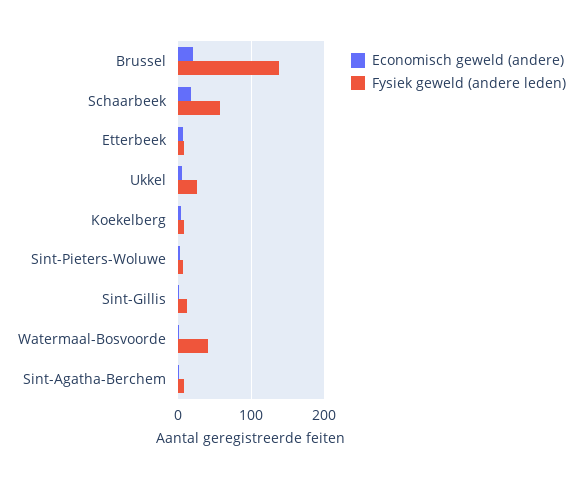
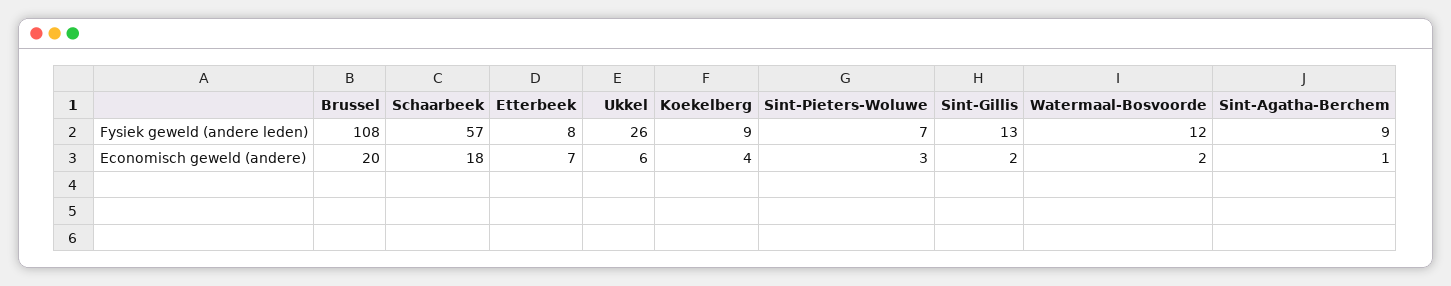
  {
    "Economisch geweld (andere)": {
      "Brussel": 20,
      "Schaarbeek": 18,
      "Etterbeek": 7,
      "Ukkel": 6,
      "Koekelberg": 4,
      "Sint-Pieters-Woluwe": 3,
      "Sint-Gillis": 2,
      "Watermaal-Bosvoorde": 2,
      "Sint-Agatha-Berchem": 1
    },
    "Fysiek geweld (andere leden)": {
-     "Brussel": 140,
+     "Brussel": 108,
      "Schaarbeek": 57,
      "Etterbeek": 8,
      "Ukkel": 26,
      "Koekelberg": 9,
      "Sint-Pieters-Woluwe": 7,
      "Sint-Gillis": 13,
-     "Watermaal-Bosvoorde": 40,
+     "Watermaal-Bosvoorde": 12,
      "Sint-Agatha-Berchem": 9
    }
  }

